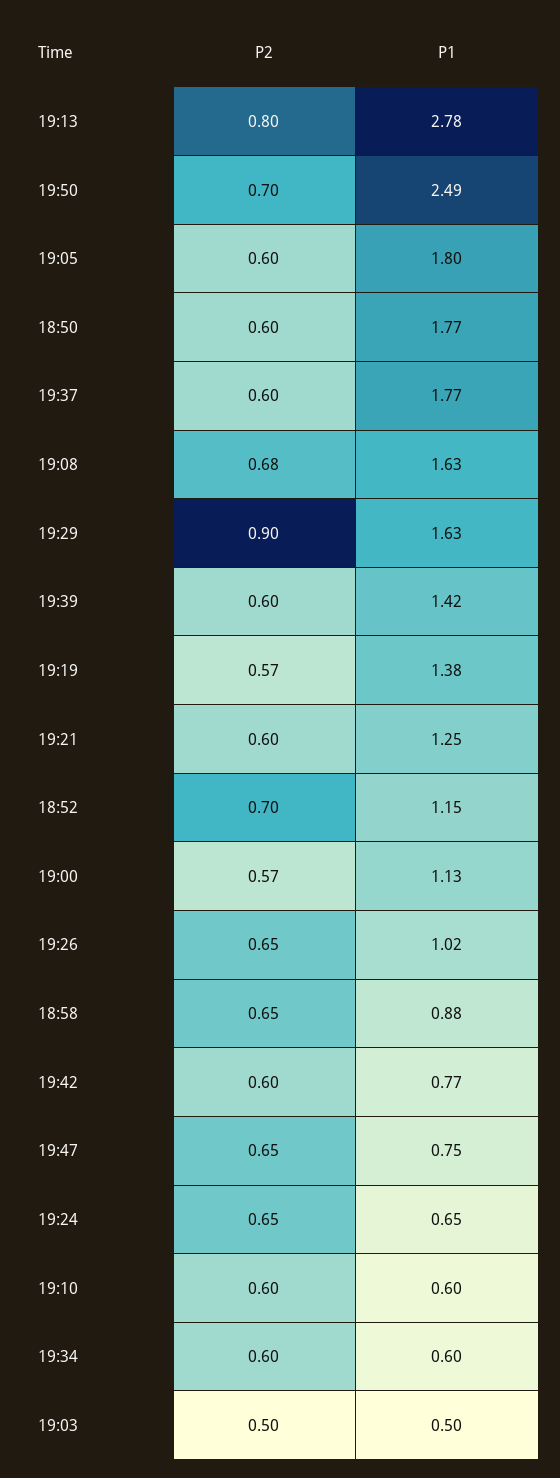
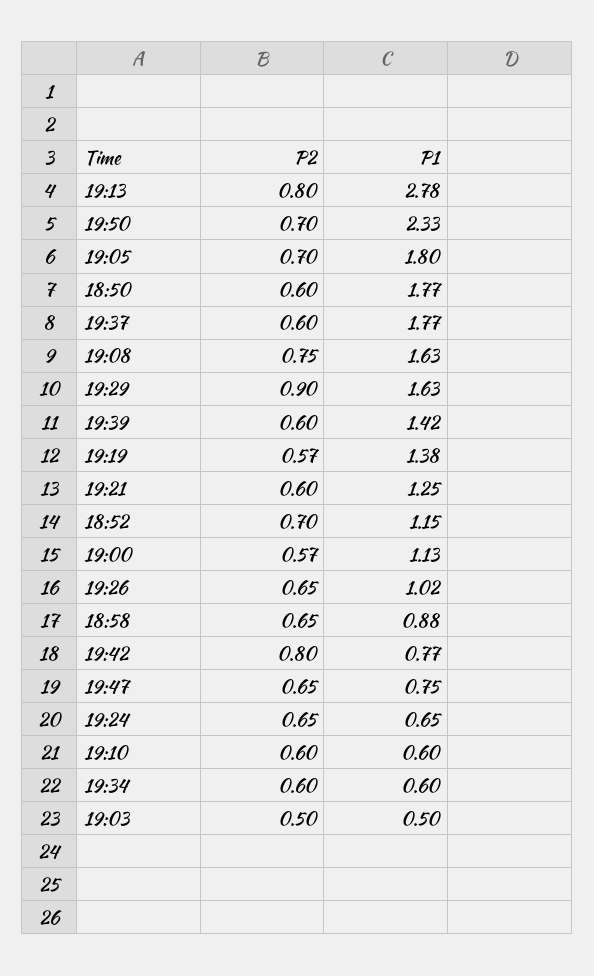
  {
    "P2": {
      "19:13": 0.8,
      "19:50": 0.7,
-     "19:05": 0.6,
+     "19:05": 0.7,
      "18:50": 0.6,
      "19:37": 0.6,
-     "19:08": 0.68,
+     "19:08": 0.75,
      "19:29": 0.9,
      "19:39": 0.6,
      "19:19": 0.57,
      "19:21": 0.6,
      "18:52": 0.7,
      "19:00": 0.57,
      "19:26": 0.65,
      "18:58": 0.65,
-     "19:42": 0.6,
+     "19:42": 0.8,
      "19:47": 0.65,
      "19:24": 0.65,
      "19:10": 0.6,
      "19:34": 0.6,
      "19:03": 0.5
    },
    "P1": {
      "19:13": 2.78,
-     "19:50": 2.49,
+     "19:50": 2.33,
      "19:05": 1.8,
      "18:50": 1.77,
      "19:37": 1.77,
      "19:08": 1.63,
      "19:29": 1.63,
      "19:39": 1.42,
      "19:19": 1.38,
      "19:21": 1.25,
      "18:52": 1.15,
      "19:00": 1.13,
      "19:26": 1.02,
      "18:58": 0.88,
      "19:42": 0.77,
      "19:47": 0.75,
      "19:24": 0.65,
      "19:10": 0.6,
      "19:34": 0.6,
      "19:03": 0.5
    }
  }

